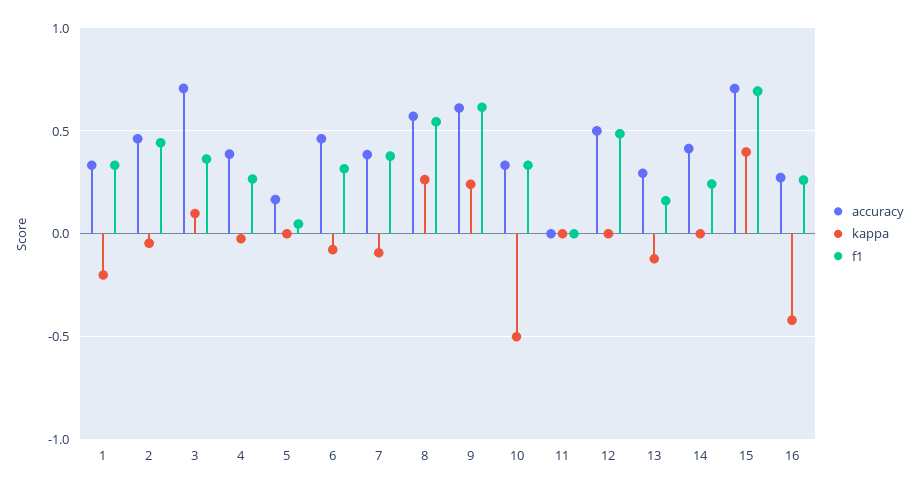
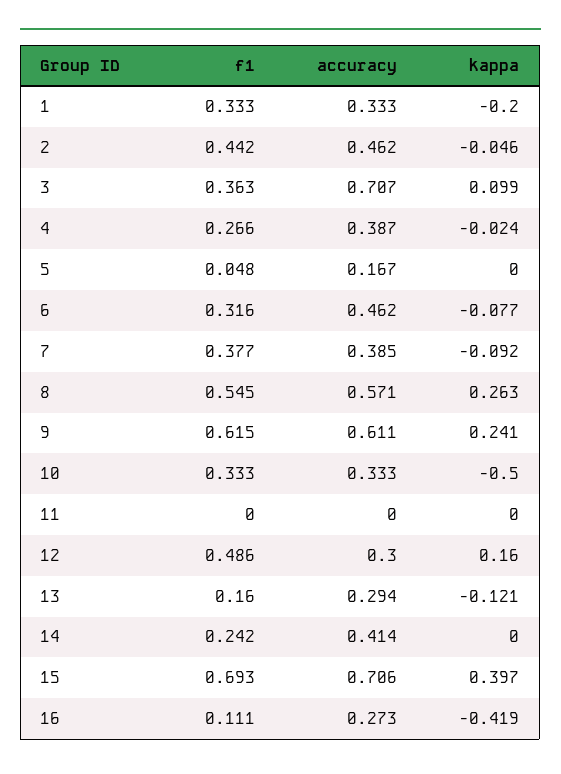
  {
    "accuracy": {
      "1": 0.333,
      "2": 0.462,
      "3": 0.707,
      "4": 0.387,
      "5": 0.167,
      "6": 0.462,
      "7": 0.385,
      "8": 0.571,
      "9": 0.611,
      "10": 0.333,
      "11": 0,
-     "12": 0.5,
+     "12": 0.3,
      "13": 0.294,
      "14": 0.414,
      "15": 0.706,
      "16": 0.273
    },
    "kappa": {
      "1": -0.2,
      "2": -0.046,
      "3": 0.099,
      "4": -0.024,
      "5": 0,
      "6": -0.077,
      "7": -0.092,
      "8": 0.263,
      "9": 0.241,
      "10": -0.5,
      "11": 0,
-     "12": 0,
+     "12": 0.16,
      "13": -0.121,
      "14": 0,
      "15": 0.397,
      "16": -0.419
    },
    "f1": {
      "1": 0.333,
      "2": 0.442,
      "3": 0.363,
      "4": 0.266,
      "5": 0.048,
      "6": 0.316,
      "7": 0.377,
      "8": 0.545,
      "9": 0.615,
      "10": 0.333,
      "11": 0,
      "12": 0.486,
      "13": 0.16,
      "14": 0.242,
      "15": 0.693,
-     "16": 0.25
+     "16": 0.111
    }
  }

